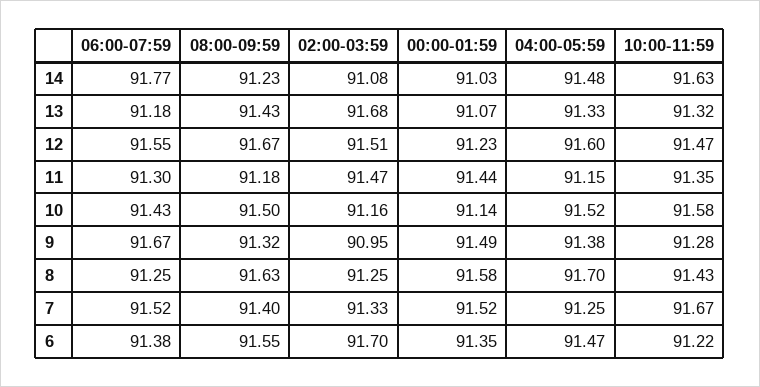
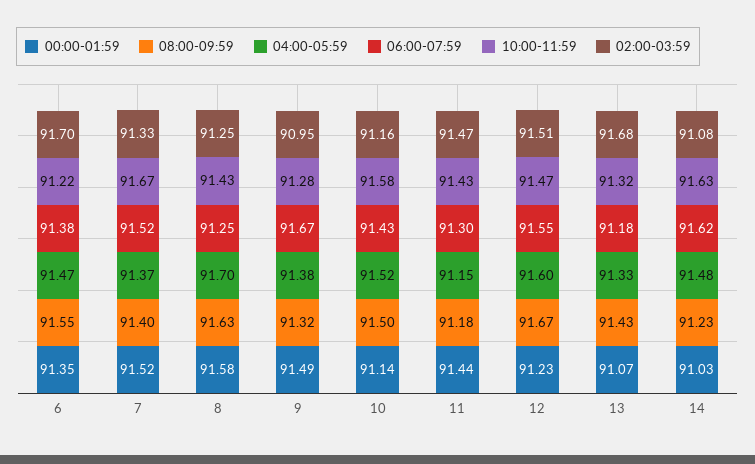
  {
    "06:00-07:59": {
-     "14": 91.77,
+     "14": 91.62,
      "13": 91.18,
      "12": 91.55,
      "11": 91.3,
      "10": 91.43,
      "9": 91.67,
      "8": 91.25,
      "7": 91.52,
      "6": 91.38
    },
    "08:00-09:59": {
      "14": 91.23,
      "13": 91.43,
      "12": 91.67,
      "11": 91.18,
      "10": 91.5,
      "9": 91.32,
      "8": 91.63,
      "7": 91.4,
      "6": 91.55
    },
    "02:00-03:59": {
      "14": 91.08,
      "13": 91.68,
      "12": 91.51,
      "11": 91.47,
      "10": 91.16,
      "9": 90.95,
      "8": 91.25,
      "7": 91.33,
      "6": 91.7
    },
    "00:00-01:59": {
      "14": 91.03,
      "13": 91.07,
      "12": 91.23,
      "11": 91.44,
      "10": 91.14,
      "9": 91.49,
      "8": 91.58,
      "7": 91.52,
      "6": 91.35
    },
    "04:00-05:59": {
      "14": 91.48,
      "13": 91.33,
      "12": 91.6,
      "11": 91.15,
      "10": 91.52,
      "9": 91.38,
      "8": 91.7,
-     "7": 91.25,
+     "7": 91.37,
      "6": 91.47
    },
    "10:00-11:59": {
      "14": 91.63,
      "13": 91.32,
      "12": 91.47,
-     "11": 91.35,
+     "11": 91.43,
      "10": 91.58,
      "9": 91.28,
      "8": 91.43,
      "7": 91.67,
      "6": 91.22
    }
  }

